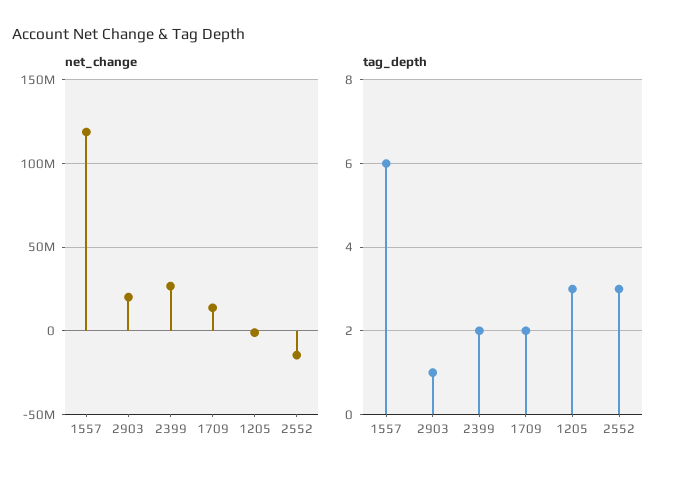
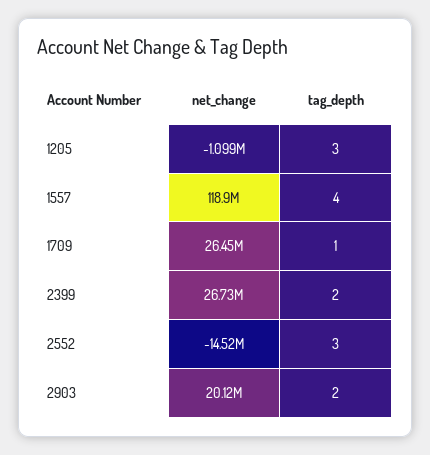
  {
    "net_change": {
      "1557": 118900000,
      "2903": 20120000,
      "2399": 26730000,
-     "1709": 15000000,
+     "1709": 26450000,
      "1205": -1099000,
      "2552": -14520000
    },
    "tag_depth": {
-     "1557": 6,
+     "1557": 4,
-     "2903": 1,
+     "2903": 2,
      "2399": 2,
-     "1709": 2,
+     "1709": 1,
      "1205": 3,
      "2552": 3
    }
  }

